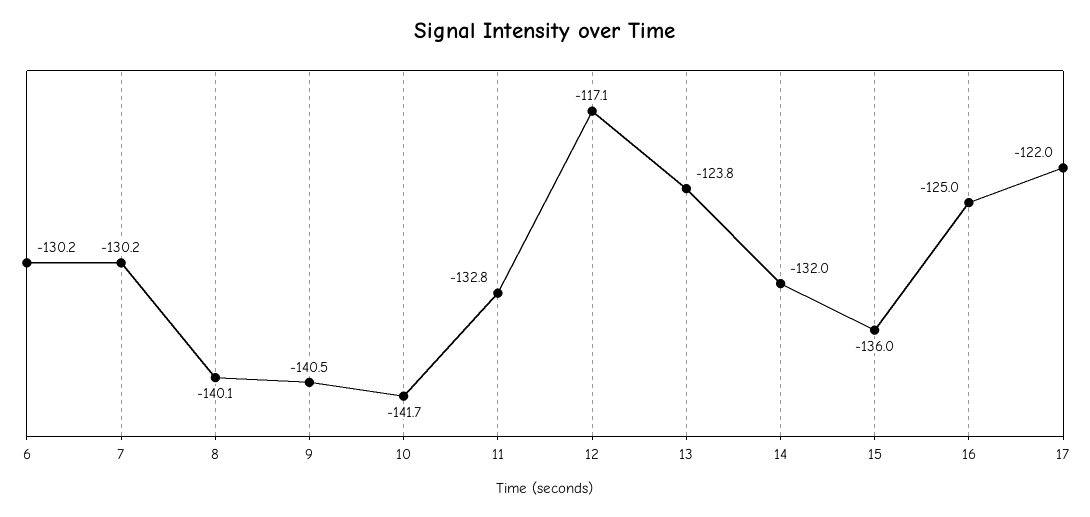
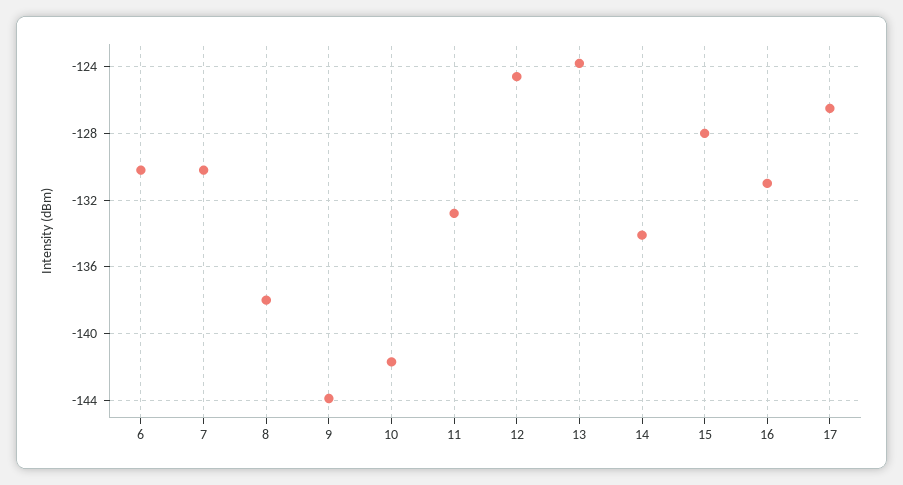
  {
    "6": -130.2,
    "7": -130.2,
-   "8": -140.1,
+   "8": -138,
-   "9": -140.5,
+   "9": -144,
    "10": -141.7,
    "11": -132.8,
-   "12": -117.1,
+   "12": -124.5,
    "13": -123.8,
-   "14": -132,
+   "14": -134,
-   "15": -136,
+   "15": -128,
-   "16": -125,
+   "16": -131,
-   "17": -122
+   "17": -126.5
  }

